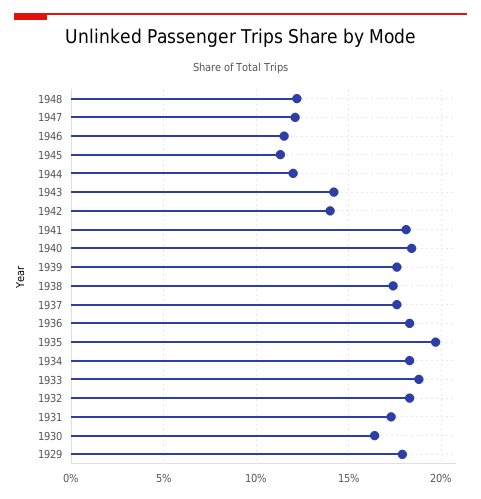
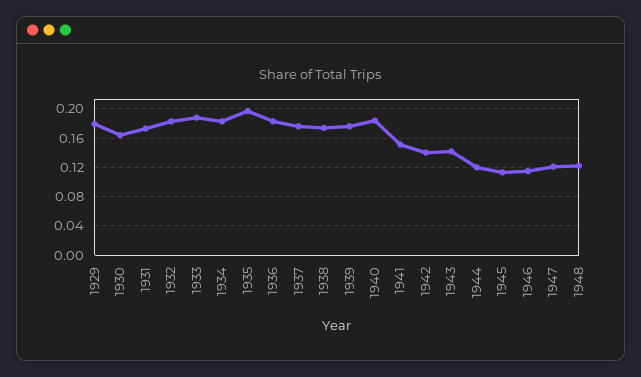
  {
    "1948": 0.12,
    "1947": 0.12,
    "1946": 0.115,
    "1945": 0.115,
    "1944": 0.12,
    "1943": 0.14,
    "1942": 0.14,
-   "1941": 0.18,
+   "1941": 0.15,
    "1940": 0.185,
    "1939": 0.175,
    "1938": 0.175,
    "1937": 0.175,
    "1936": 0.185,
    "1935": 0.195,
    "1934": 0.185,
    "1933": 0.19,
    "1932": 0.185,
    "1931": 0.175,
    "1930": 0.165,
    "1929": 0.18
  }

